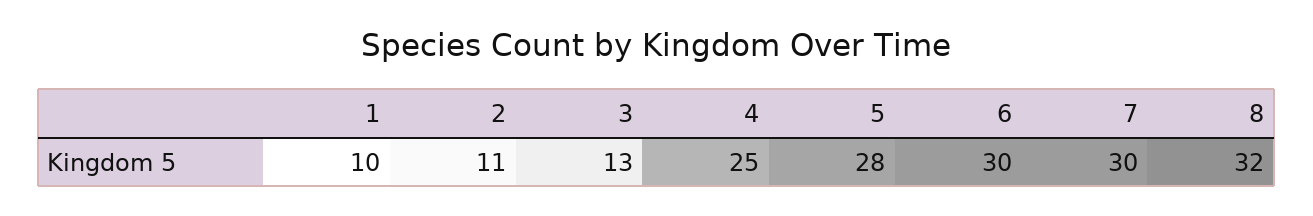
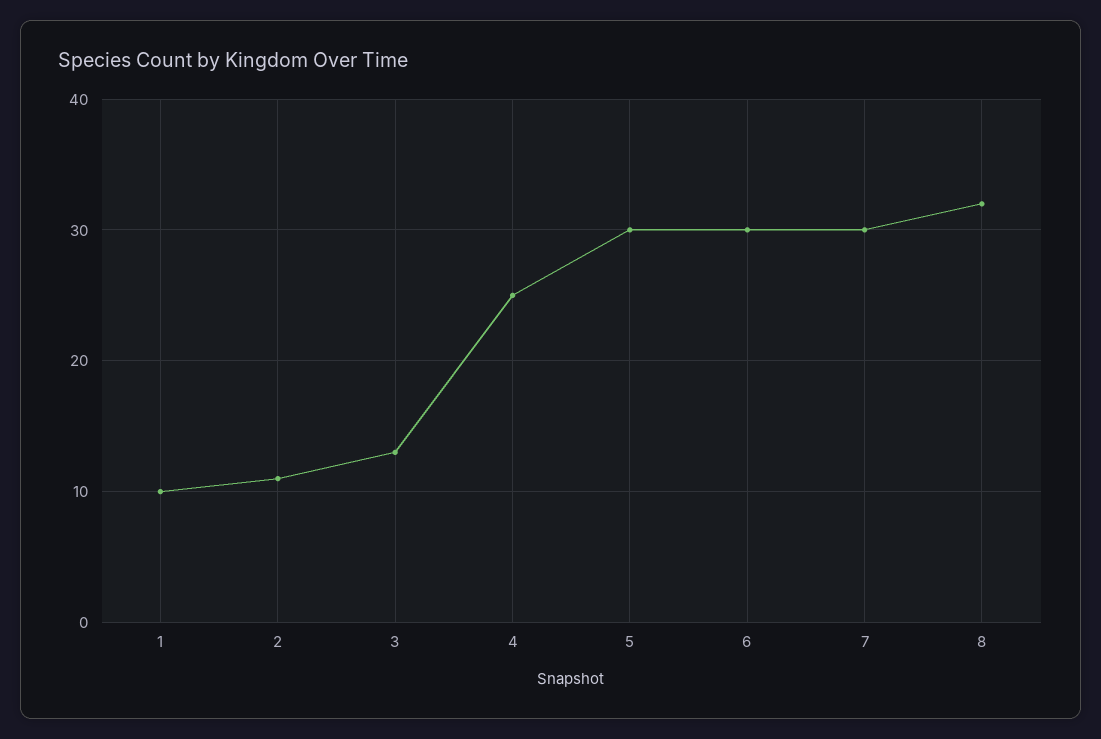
  {
    "1": 10,
    "2": 11,
    "3": 13,
    "4": 25,
-   "5": 28,
+   "5": 30,
    "6": 30,
    "7": 30,
    "8": 32
  }

